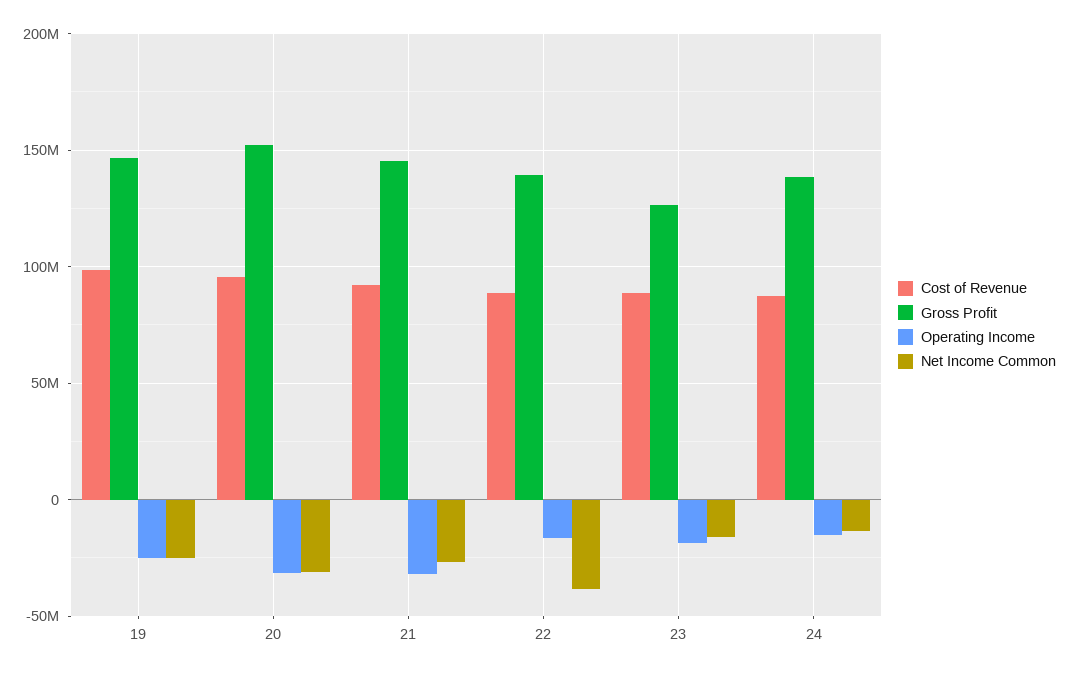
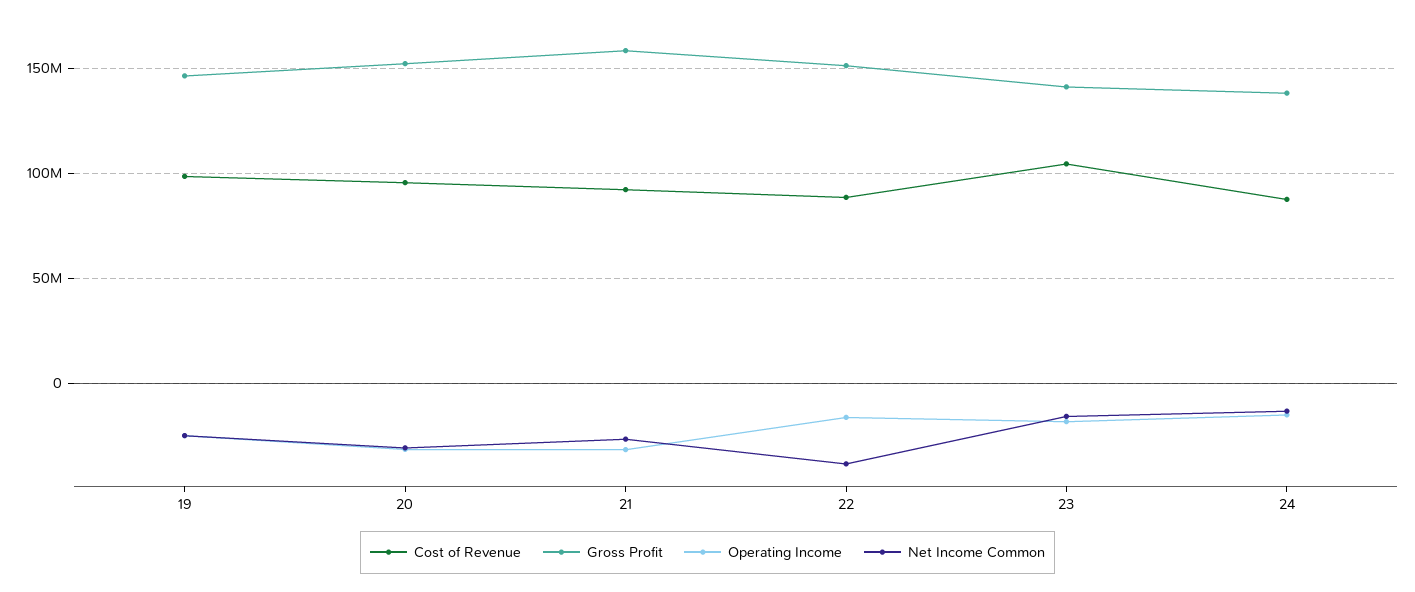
  {
    "Cost of Revenue": {
      "19": 100000000,
      "20": 95000000,
      "21": 90000000,
      "22": 90000000,
-     "23": 90000000,
+     "23": 105000000,
      "24": 90000000
    },
    "Gross Profit": {
      "19": 145000000,
      "20": 150000000,
-     "21": 145000000,
+     "21": 160000000,
-     "22": 140000000,
+     "22": 150000000,
-     "23": 125000000,
+     "23": 140000000,
      "24": 140000000
    },
    "Operating Income": {
      "19": -25000000,
      "20": -30000000,
      "21": -30000000,
      "22": -15000000,
      "23": -20000000,
      "24": -15000000
    },
    "Net Income Common": {
      "19": -25000000,
      "20": -30000000,
      "21": -25000000,
      "22": -40000000,
      "23": -15000000,
      "24": -15000000
    }
  }

